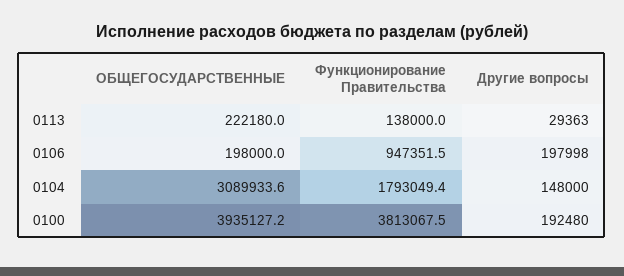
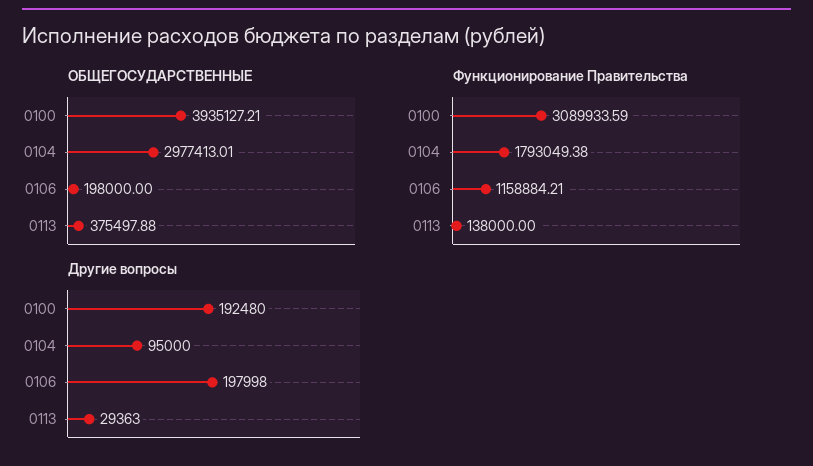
  {
    "ОБЩЕГОСУДАРСТВЕННЫЕ": {
-     "0113": 222180,
+     "0113": 375497.88,
      "0106": 198000,
-     "0104": 3089933.6,
+     "0104": 2977413.01,
      "0100": 3935127.21
    },
    "Функционирование Правительства": {
      "0113": 138000,
-     "0106": 947351.5,
+     "0106": 1158884.21,
      "0104": 1793049.38,
-     "0100": 3813067.5
+     "0100": 3089933.59
    },
    "Другие вопросы": {
      "0113": 29363,
      "0106": 197998,
-     "0104": 148000,
+     "0104": 95000,
      "0100": 192480
    }
  }

